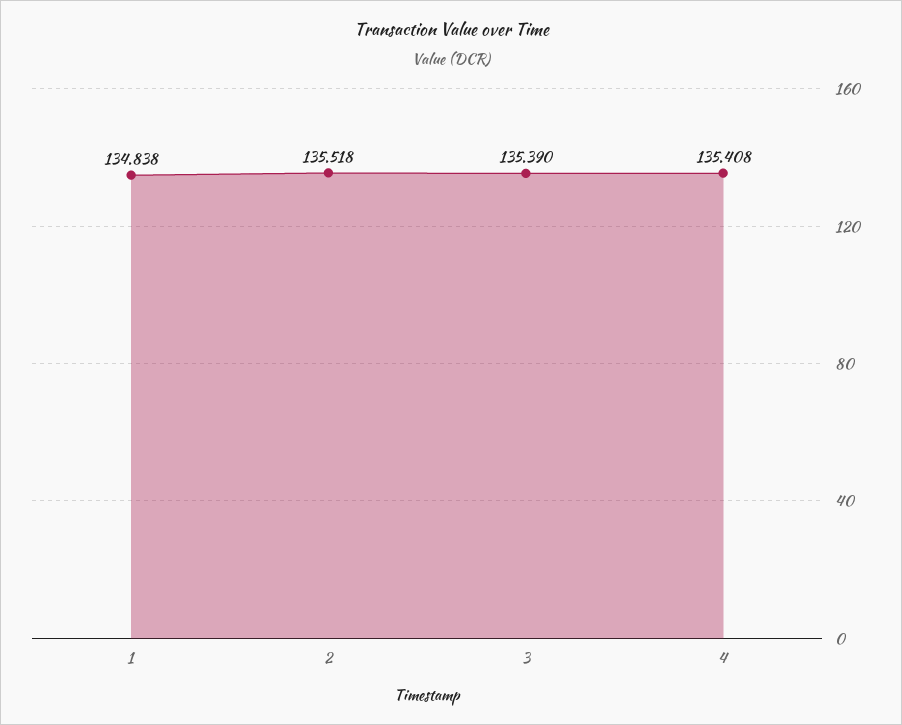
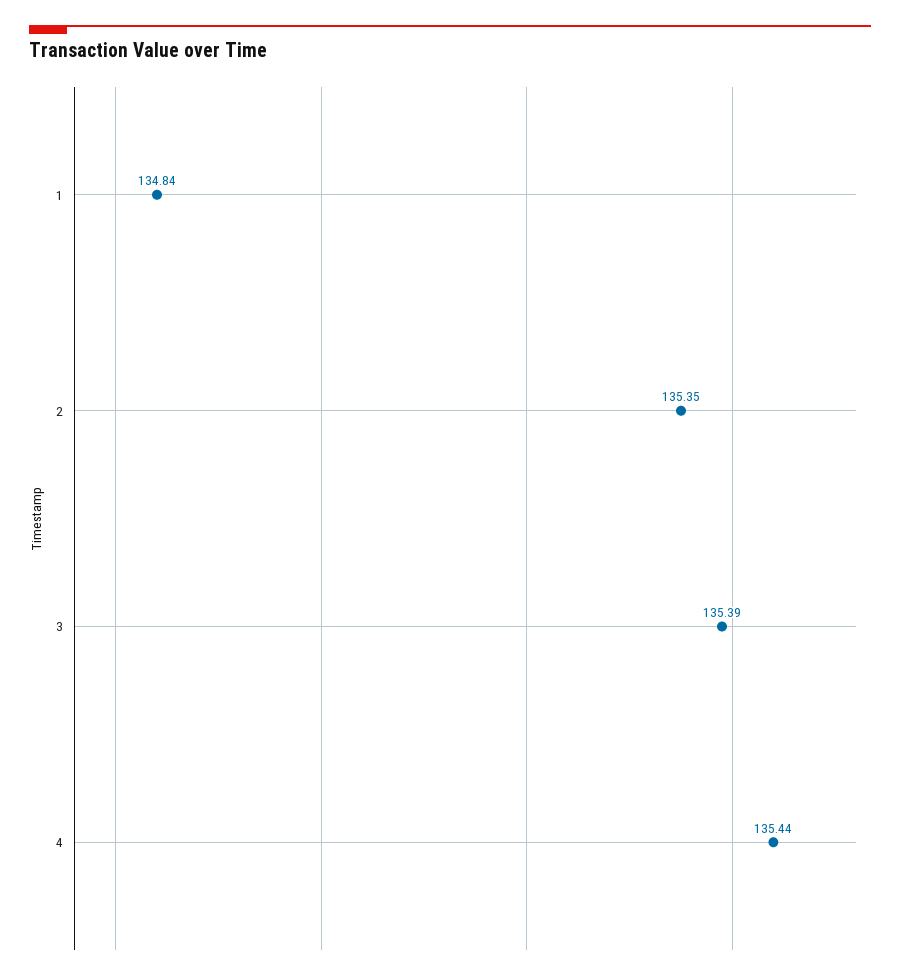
  {
    "1": 134.838,
-   "2": 135.518,
+   "2": 135.35,
    "3": 135.39,
-   "4": 135.408
+   "4": 135.44
  }

